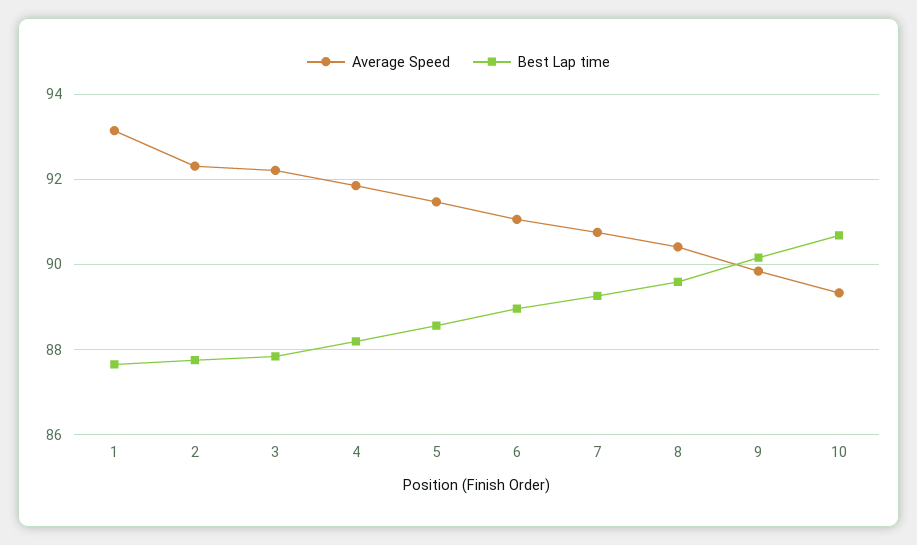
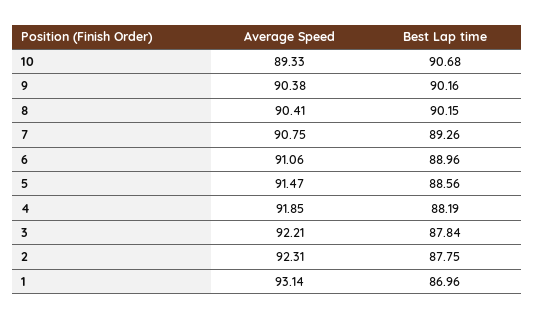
  {
    "Average Speed": {
      "1": 93.14,
      "2": 92.31,
      "3": 92.21,
      "4": 91.85,
      "5": 91.47,
      "6": 91.06,
      "7": 90.75,
      "8": 90.41,
-     "9": 89.8,
+     "9": 90.38,
      "10": 89.33
    },
    "Best Lap time": {
-     "1": 87.6,
+     "1": 86.96,
      "2": 87.75,
      "3": 87.84,
      "4": 88.19,
      "5": 88.56,
      "6": 88.96,
      "7": 89.26,
-     "8": 89.6,
+     "8": 90.15,
      "9": 90.16,
      "10": 90.68
    }
  }

